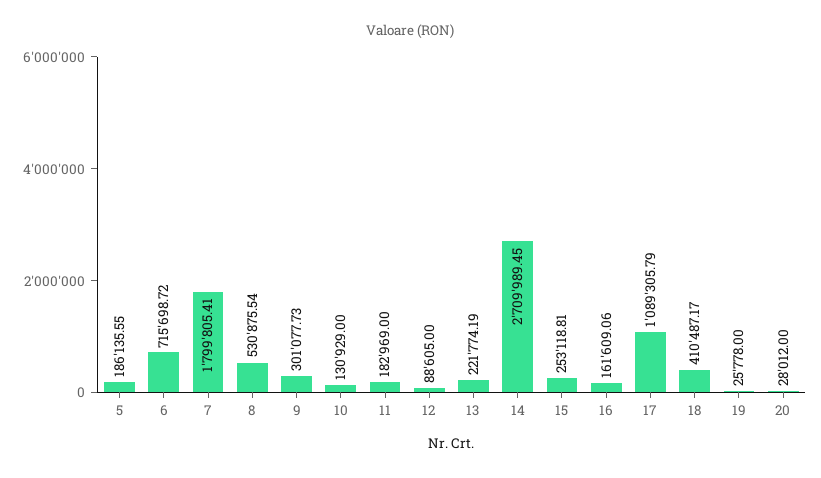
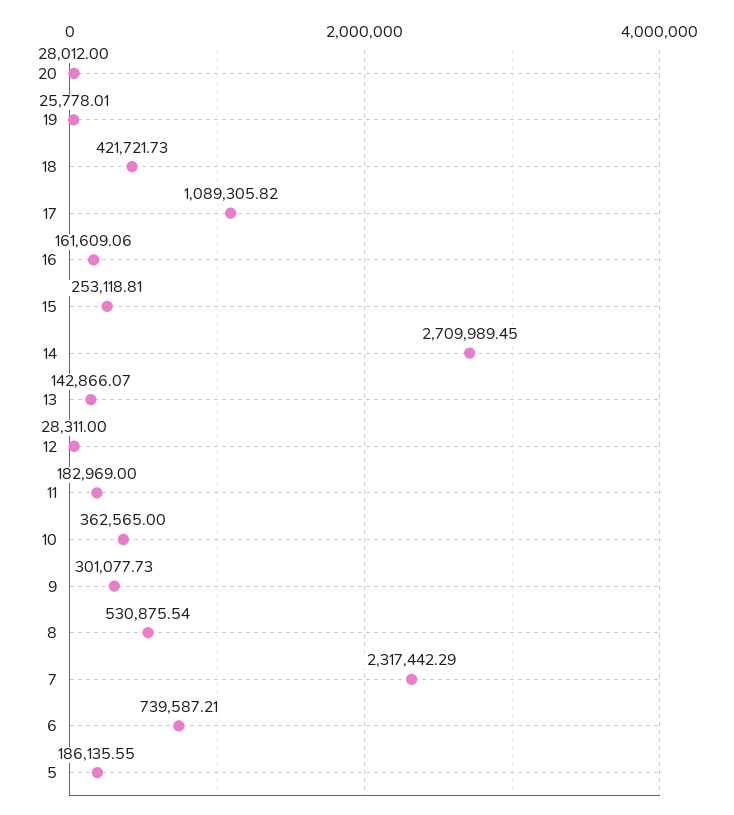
  {
    "5": 186135.55,
-   "6": 715698.72,
+   "6": 739587.21,
-   "7": 1799805.41,
+   "7": 2317442.29,
    "8": 530875.54,
    "9": 301077.73,
-   "10": 130929,
+   "10": 362565,
    "11": 182969,
-   "12": 88605,
+   "12": 28311,
-   "13": 221774.19,
+   "13": 142866.07,
    "14": 2709989.45,
    "15": 253118.81,
    "16": 161609.06,
-   "17": 1089305.79,
+   "17": 1089305.82,
-   "18": 410487.17,
+   "18": 421721.73,
-   "19": 25778,
+   "19": 25778.01,
    "20": 28012
  }

